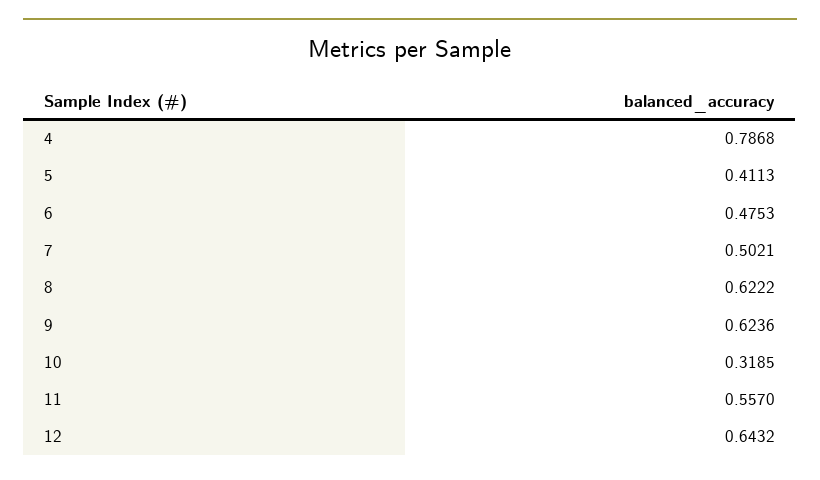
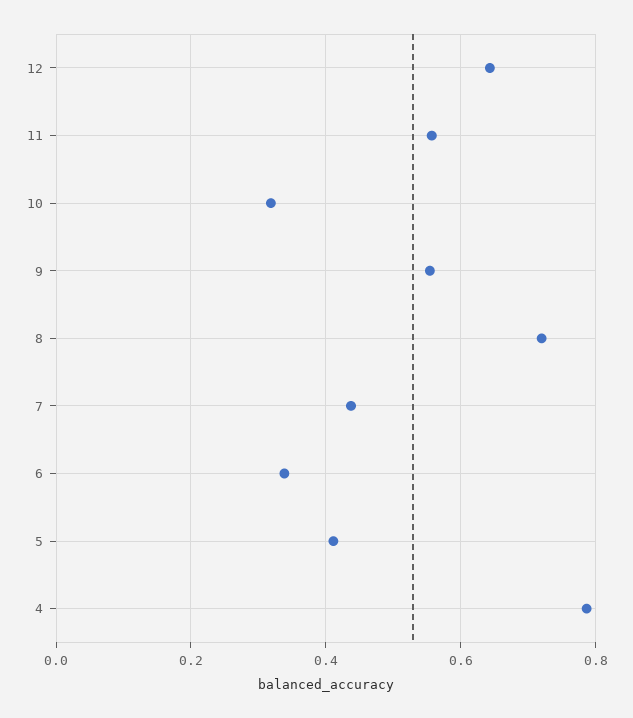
  {
    "4": 0.7868,
    "5": 0.4113,
-   "6": 0.4753,
+   "6": 0.34,
-   "7": 0.5021,
+   "7": 0.44,
-   "8": 0.6222,
+   "8": 0.72,
-   "9": 0.6236,
+   "9": 0.56,
    "10": 0.3185,
    "11": 0.557,
    "12": 0.6432
  }

